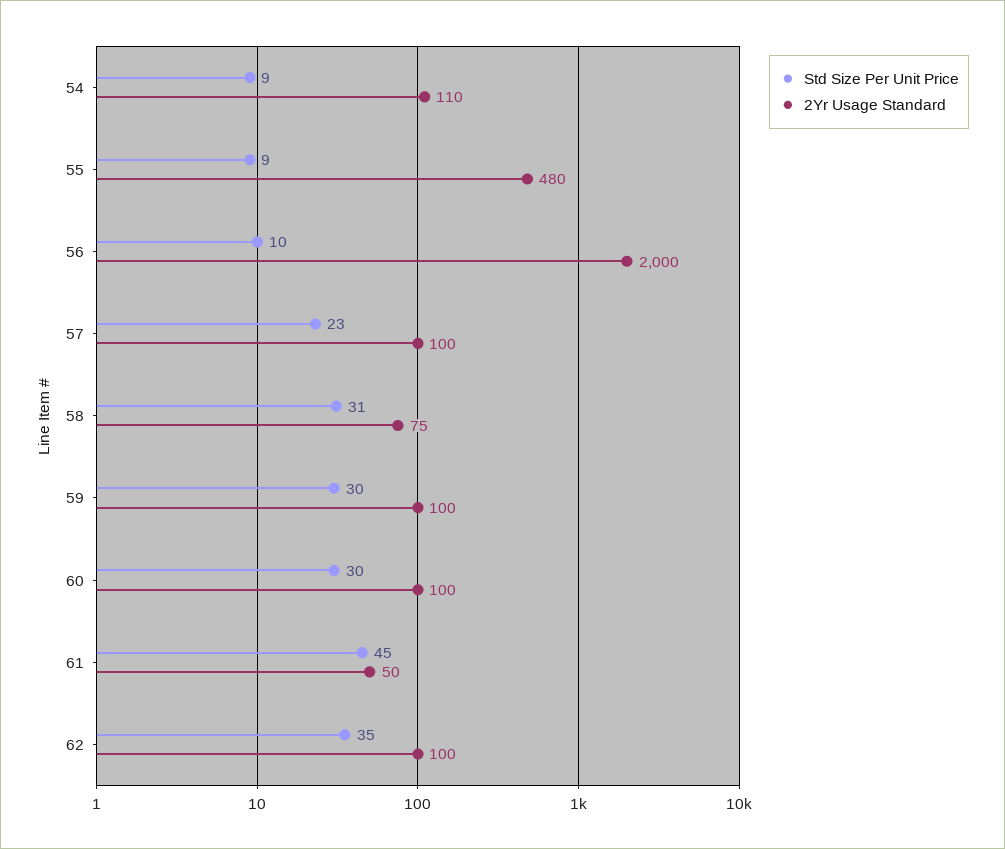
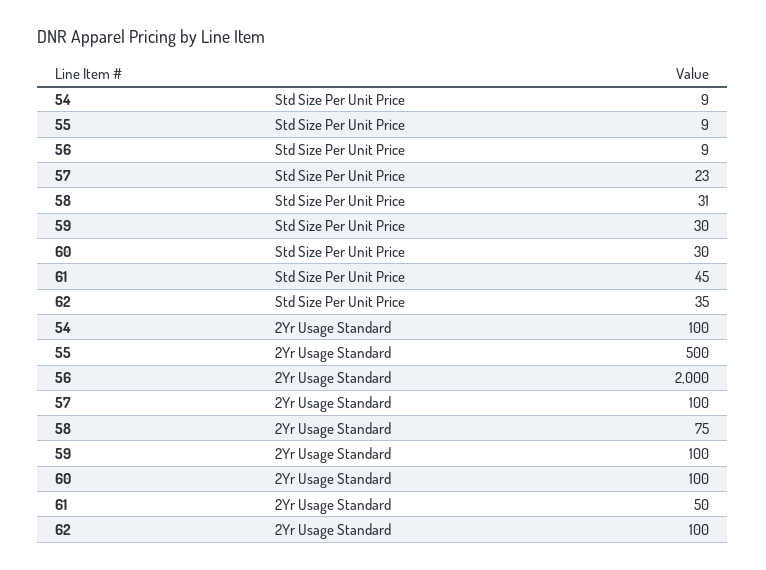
  {
    "Std Size Per Unit Price": {
      "54": 9,
      "55": 9,
-     "56": 10,
+     "56": 9,
      "57": 23,
      "58": 31,
      "59": 30,
      "60": 30,
      "61": 45,
      "62": 35
    },
    "2Yr Usage Standard": {
-     "54": 110,
+     "54": 100,
-     "55": 480,
+     "55": 500,
      "56": 2000,
      "57": 100,
      "58": 75,
      "59": 100,
      "60": 100,
      "61": 50,
      "62": 100
    }
  }

